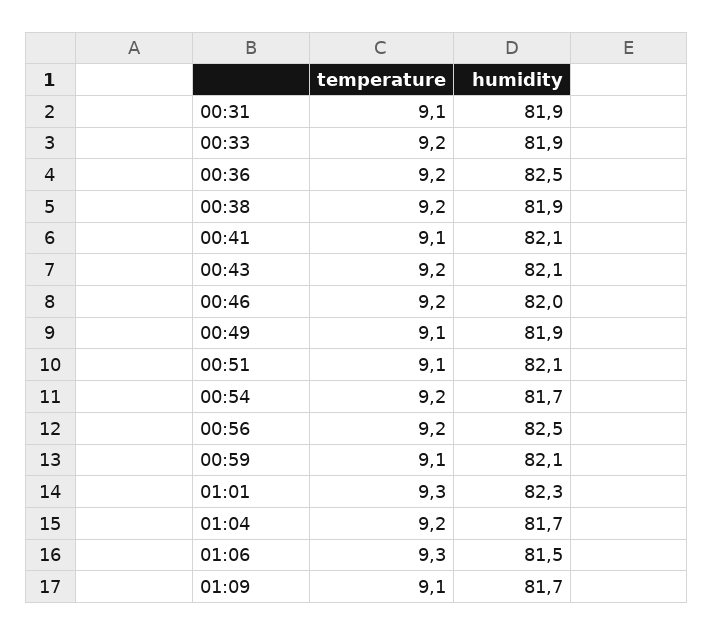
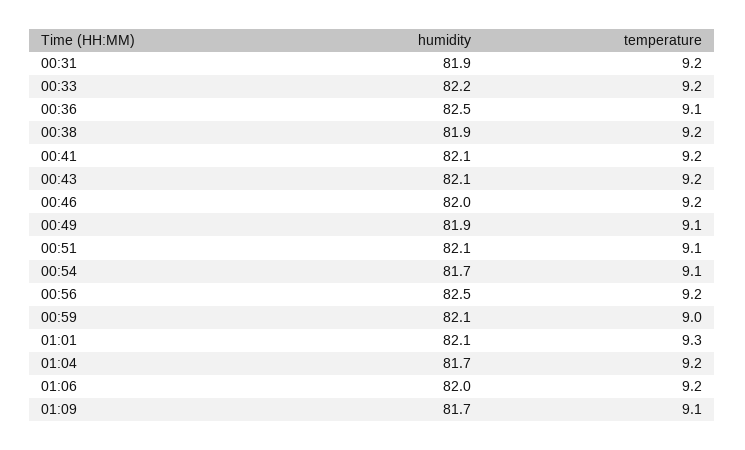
  {
    "temperature": {
-     "00:31": 9.1,
+     "00:31": 9.2,
      "00:33": 9.2,
-     "00:36": 9.2,
+     "00:36": 9.1,
      "00:38": 9.2,
-     "00:41": 9.1,
+     "00:41": 9.2,
      "00:43": 9.2,
      "00:46": 9.2,
      "00:49": 9.1,
      "00:51": 9.1,
-     "00:54": 9.2,
+     "00:54": 9.1,
      "00:56": 9.2,
-     "00:59": 9.1,
+     "00:59": 9,
      "01:01": 9.3,
      "01:04": 9.2,
-     "01:06": 9.3,
+     "01:06": 9.2,
      "01:09": 9.1
    },
    "humidity": {
      "00:31": 81.9,
-     "00:33": 81.9,
+     "00:33": 82.2,
      "00:36": 82.5,
      "00:38": 81.9,
      "00:41": 82.1,
      "00:43": 82.1,
      "00:46": 82,
      "00:49": 81.9,
      "00:51": 82.1,
      "00:54": 81.7,
      "00:56": 82.5,
      "00:59": 82.1,
-     "01:01": 82.3,
+     "01:01": 82.1,
      "01:04": 81.7,
-     "01:06": 81.5,
+     "01:06": 82,
      "01:09": 81.7
    }
  }

